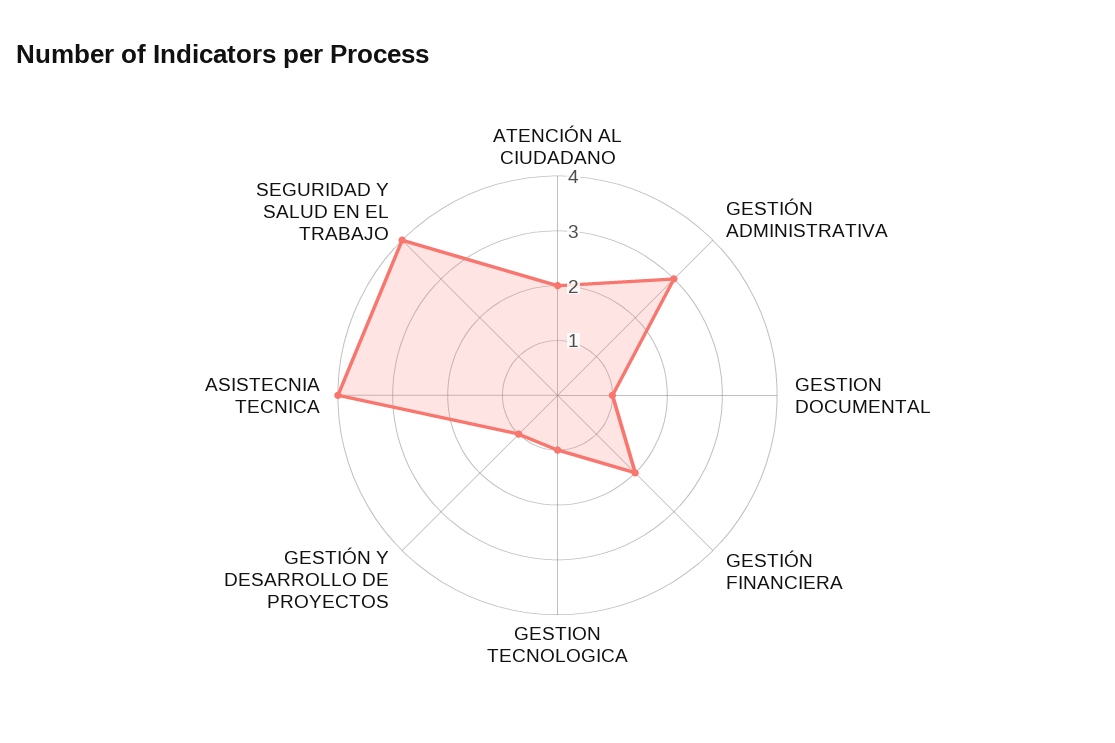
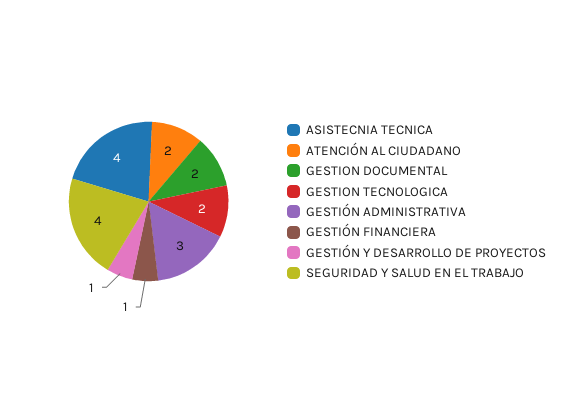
  {
    "ATENCIÓN AL CIUDADANO": 2,
    "GESTIÓN ADMINISTRATIVA": 3,
-   "GESTION DOCUMENTAL": 1,
+   "GESTION DOCUMENTAL": 2,
-   "GESTIÓN FINANCIERA": 2,
+   "GESTIÓN FINANCIERA": 1,
-   "GESTION TECNOLOGICA": 1,
+   "GESTION TECNOLOGICA": 2,
    "GESTIÓN Y DESARROLLO DE PROYECTOS": 1,
    "ASISTECNIA TECNICA": 4,
    "SEGURIDAD Y SALUD EN EL TRABAJO": 4
  }

